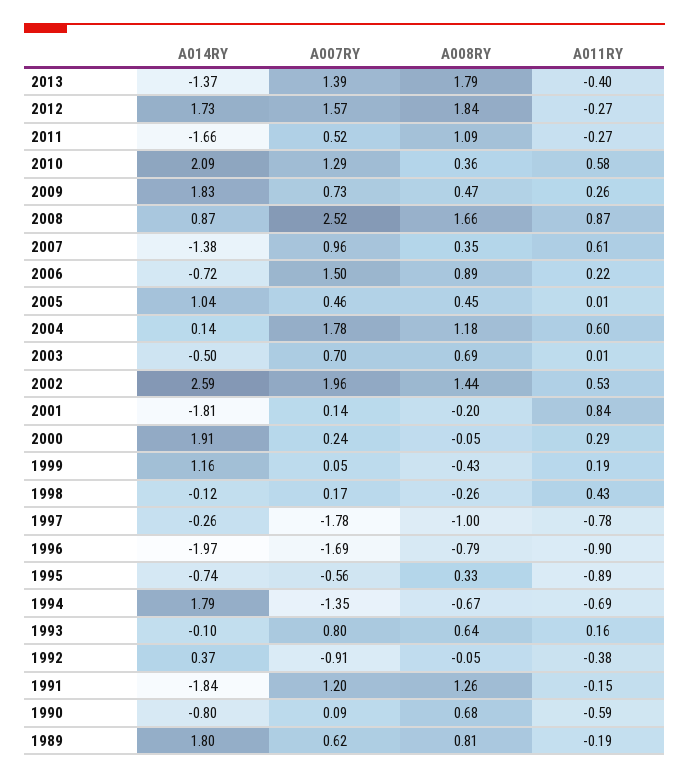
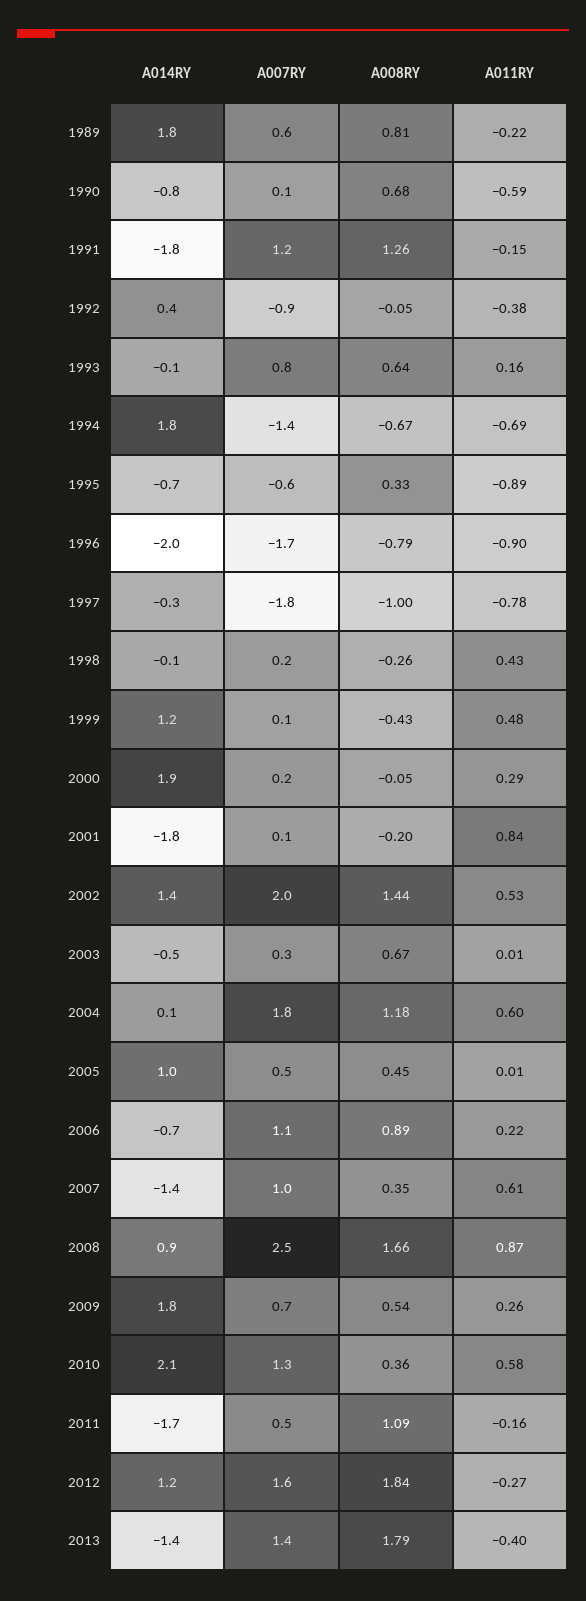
  {
    "A014RY": {
      "2013": -1.37,
-     "2012": 1.73,
+     "2012": 1.2,
      "2011": -1.66,
      "2010": 2.09,
      "2009": 1.83,
      "2008": 0.87,
      "2007": -1.38,
      "2006": -0.72,
      "2005": 1.04,
      "2004": 0.14,
      "2003": -0.5,
-     "2002": 2.59,
+     "2002": 1.4,
      "2001": -1.81,
      "2000": 1.91,
      "1999": 1.16,
      "1998": -0.12,
      "1997": -0.26,
      "1996": -1.97,
      "1995": -0.74,
      "1994": 1.79,
      "1993": -0.1,
      "1992": 0.37,
      "1991": -1.84,
      "1990": -0.8,
      "1989": 1.8
    },
    "A007RY": {
      "2013": 1.39,
      "2012": 1.57,
      "2011": 0.52,
      "2010": 1.29,
      "2009": 0.73,
      "2008": 2.52,
      "2007": 0.96,
-     "2006": 1.5,
+     "2006": 1.1,
      "2005": 0.46,
      "2004": 1.78,
-     "2003": 0.7,
+     "2003": 0.3,
      "2002": 1.96,
      "2001": 0.14,
      "2000": 0.24,
      "1999": 0.05,
      "1998": 0.17,
      "1997": -1.78,
      "1996": -1.69,
      "1995": -0.56,
      "1994": -1.35,
      "1993": 0.8,
      "1992": -0.91,
      "1991": 1.2,
      "1990": 0.09,
      "1989": 0.62
    },
    "A008RY": {
      "2013": 1.79,
      "2012": 1.84,
      "2011": 1.09,
      "2010": 0.36,
-     "2009": 0.47,
+     "2009": 0.54,
      "2008": 1.66,
      "2007": 0.35,
      "2006": 0.89,
      "2005": 0.45,
      "2004": 1.18,
-     "2003": 0.69,
+     "2003": 0.67,
      "2002": 1.44,
      "2001": -0.2,
      "2000": -0.05,
      "1999": -0.43,
      "1998": -0.26,
      "1997": -1,
      "1996": -0.79,
      "1995": 0.33,
      "1994": -0.67,
      "1993": 0.64,
      "1992": -0.05,
      "1991": 1.26,
      "1990": 0.68,
      "1989": 0.81
    },
    "A011RY": {
      "2013": -0.4,
      "2012": -0.27,
-     "2011": -0.27,
+     "2011": -0.16,
      "2010": 0.58,
      "2009": 0.26,
      "2008": 0.87,
      "2007": 0.61,
      "2006": 0.22,
      "2005": 0.01,
      "2004": 0.6,
      "2003": 0.01,
      "2002": 0.53,
      "2001": 0.84,
      "2000": 0.29,
-     "1999": 0.19,
+     "1999": 0.48,
      "1998": 0.43,
      "1997": -0.78,
      "1996": -0.9,
      "1995": -0.89,
      "1994": -0.69,
      "1993": 0.16,
      "1992": -0.38,
      "1991": -0.15,
      "1990": -0.59,
-     "1989": -0.19
+     "1989": -0.22
    }
  }

